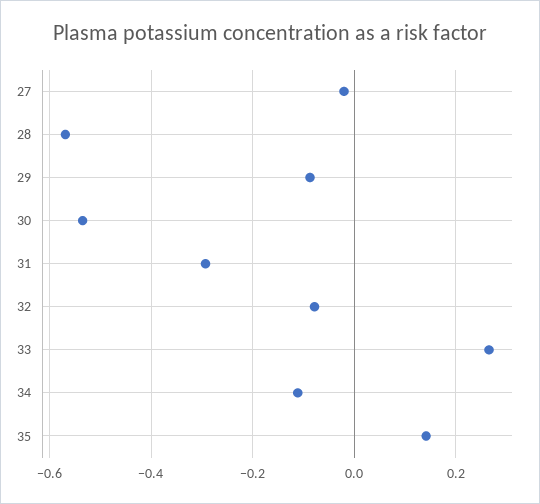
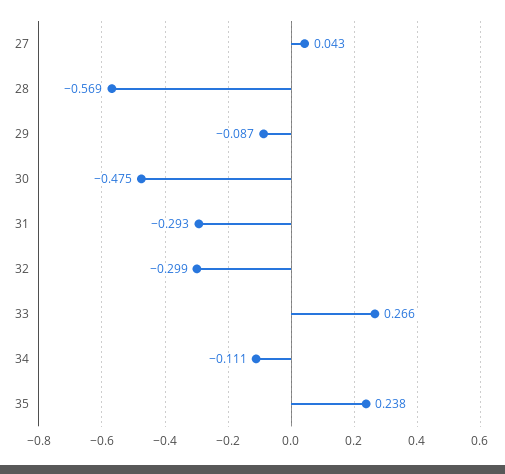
  {
-   "27": -0.02,
+   "27": 0.043,
    "28": -0.569,
    "29": -0.087,
-   "30": -0.54,
+   "30": -0.475,
    "31": -0.293,
-   "32": -0.08,
+   "32": -0.299,
    "33": 0.266,
    "34": -0.111,
-   "35": 0.14
+   "35": 0.238
  }

